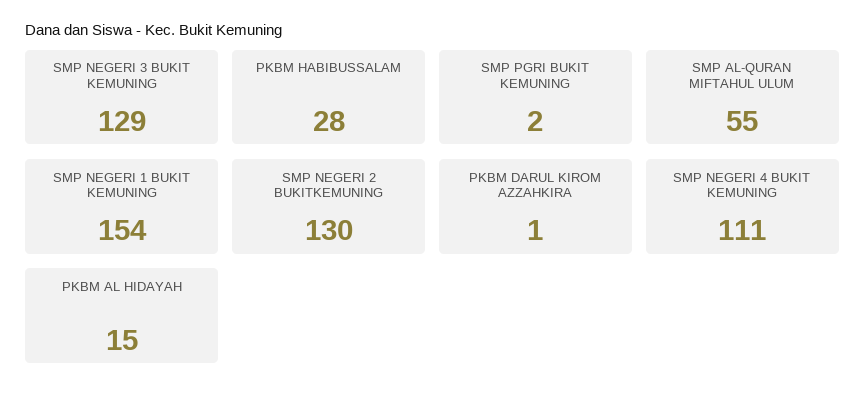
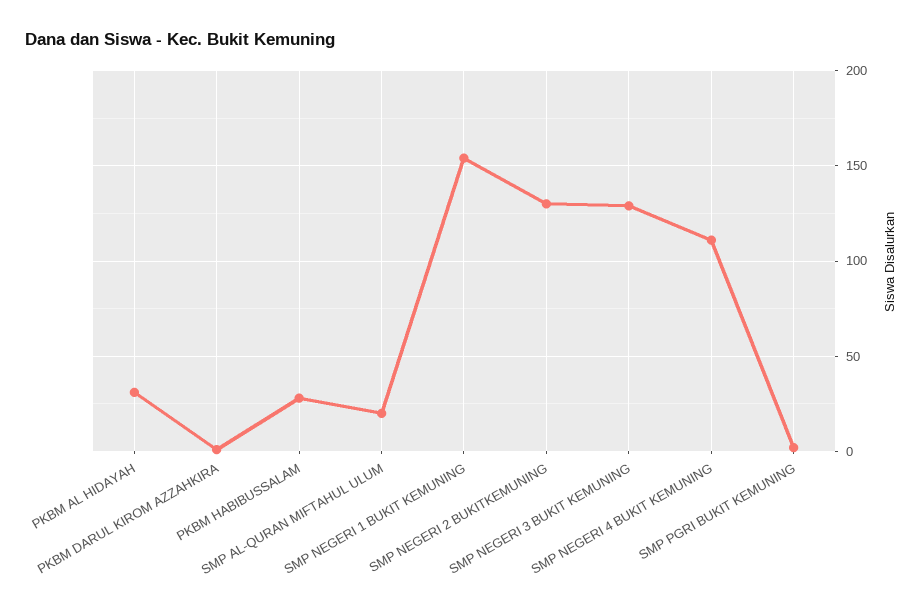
  {
    "SMP NEGERI 3 BUKIT KEMUNING": 129,
    "PKBM HABIBUSSALAM": 28,
    "SMP PGRI BUKIT KEMUNING": 2,
-   "SMP AL-QURAN MIFTAHUL ULUM": 55,
+   "SMP AL-QURAN MIFTAHUL ULUM": 20,
    "SMP NEGERI 1 BUKIT KEMUNING": 154,
    "SMP NEGERI 2 BUKITKEMUNING": 130,
    "PKBM DARUL KIROM AZZAHKIRA": 1,
    "SMP NEGERI 4 BUKIT KEMUNING": 111,
-   "PKBM AL HIDAYAH": 15
+   "PKBM AL HIDAYAH": 30
  }

